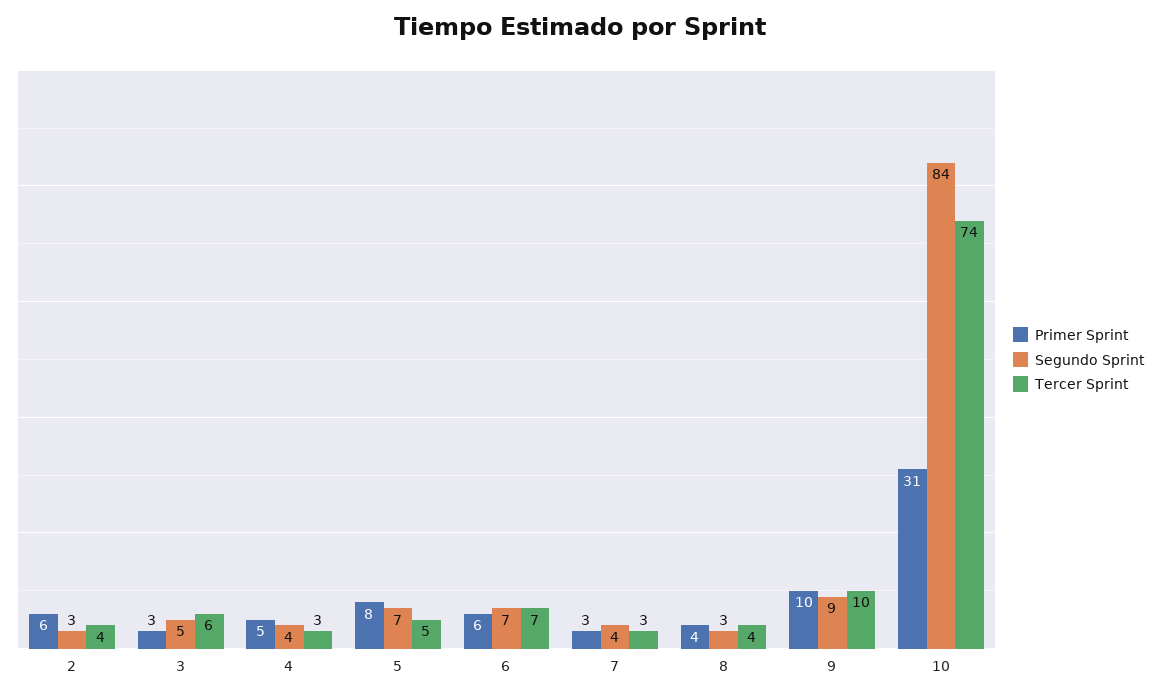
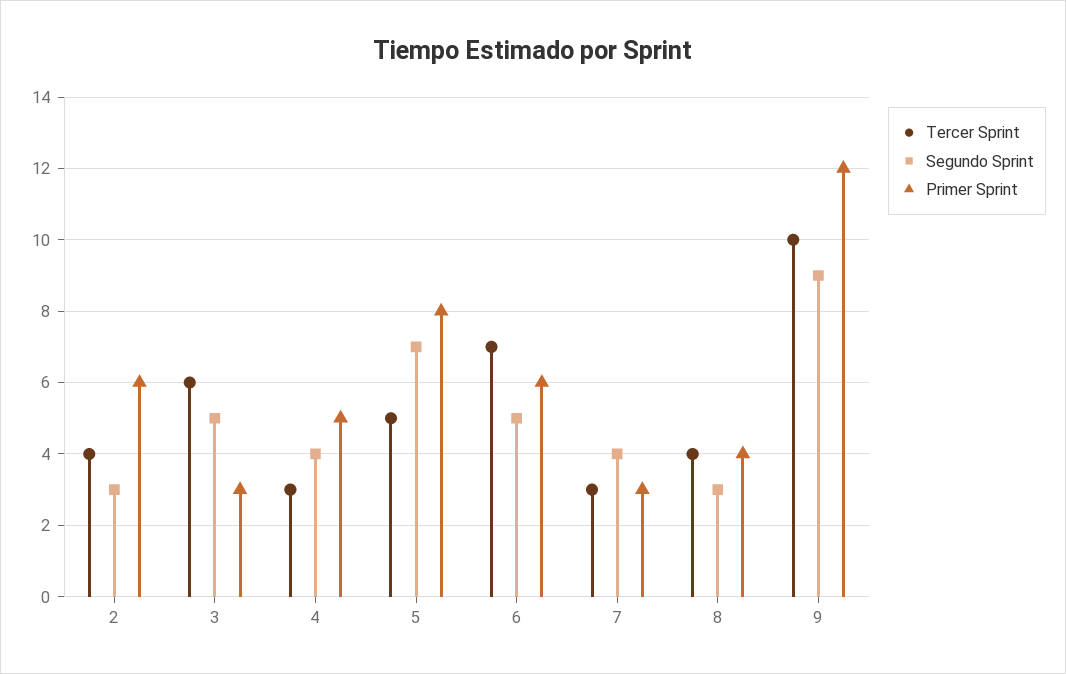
  {
    "Primer Sprint": {
      "2": 6,
      "3": 3,
      "4": 5,
      "5": 8,
      "6": 6,
      "7": 3,
      "8": 4,
-     "9": 10,
+     "9": 12
-     "10": 31
    },
    "Segundo Sprint": {
      "2": 3,
      "3": 5,
      "4": 4,
      "5": 7,
-     "6": 7,
+     "6": 5,
      "7": 4,
      "8": 3,
-     "9": 9,
+     "9": 9
-     "10": 84
    },
    "Tercer Sprint": {
      "2": 4,
      "3": 6,
      "4": 3,
      "5": 5,
      "6": 7,
      "7": 3,
      "8": 4,
-     "9": 10,
+     "9": 10
-     "10": 74
    }
  }

